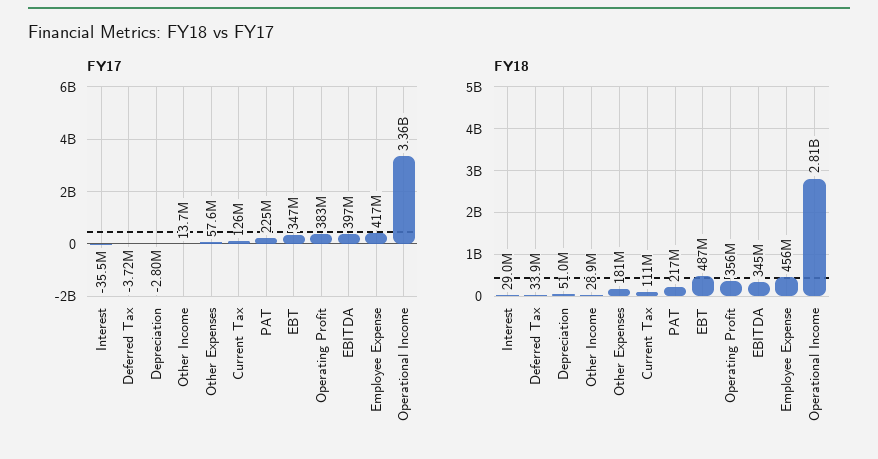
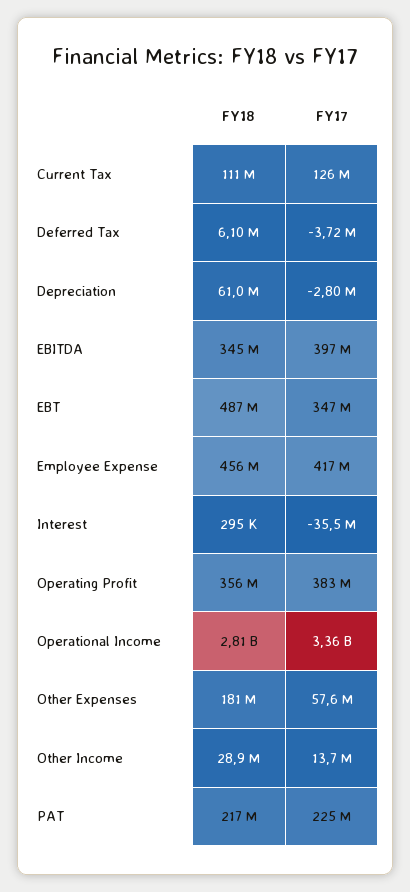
  {
    "FY17": {
      "Interest": -35500000,
      "Deferred Tax": -3720000,
      "Depreciation": -2800000,
      "Other Income": 13700000,
      "Other Expenses": 57600000,
      "Current Tax": 126000000,
      "PAT": 225000000,
      "EBT": 347000000,
      "Operating Profit": 383000000,
      "EBITDA": 397000000,
      "Employee Expense": 417000000,
      "Operational Income": 3360000000
    },
    "FY18": {
-     "Interest": 29000000,
+     "Interest": 295000,
-     "Deferred Tax": 33900000,
+     "Deferred Tax": 6100000,
-     "Depreciation": 51000000,
+     "Depreciation": 61000000,
      "Other Income": 28900000,
      "Other Expenses": 181000000,
      "Current Tax": 111000000,
      "PAT": 217000000,
      "EBT": 487000000,
      "Operating Profit": 356000000,
      "EBITDA": 345000000,
      "Employee Expense": 456000000,
      "Operational Income": 2810000000
    }
  }

